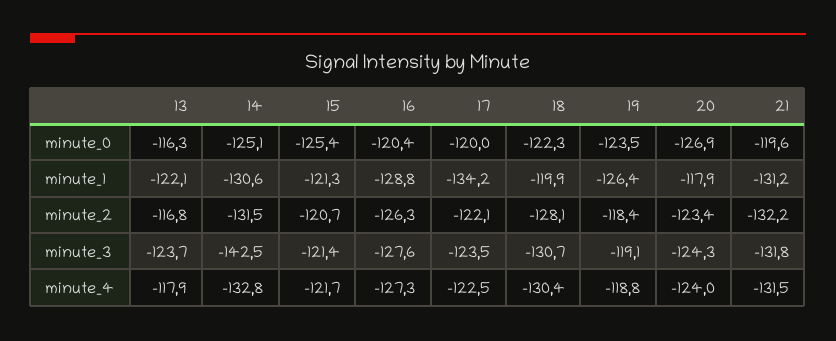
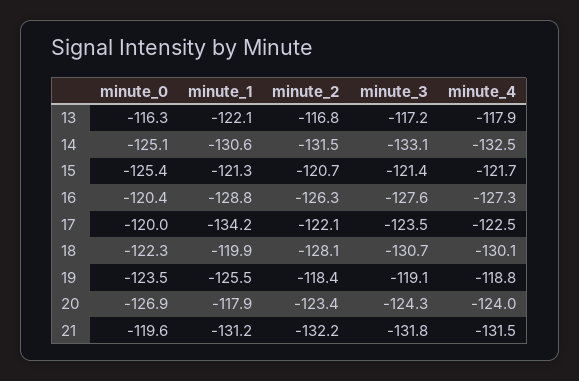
  {
    "13": {
      "minute_0": -116.3,
      "minute_1": -122.1,
      "minute_2": -116.8,
-     "minute_3": -123.7,
+     "minute_3": -117.2,
      "minute_4": -117.9
    },
    "14": {
      "minute_0": -125.1,
      "minute_1": -130.6,
      "minute_2": -131.5,
-     "minute_3": -142.5,
+     "minute_3": -133.1,
-     "minute_4": -132.8
+     "minute_4": -132.5
    },
    "15": {
      "minute_0": -125.4,
      "minute_1": -121.3,
      "minute_2": -120.7,
      "minute_3": -121.4,
      "minute_4": -121.7
    },
    "16": {
      "minute_0": -120.4,
      "minute_1": -128.8,
      "minute_2": -126.3,
      "minute_3": -127.6,
      "minute_4": -127.3
    },
    "17": {
      "minute_0": -120,
      "minute_1": -134.2,
      "minute_2": -122.1,
      "minute_3": -123.5,
      "minute_4": -122.5
    },
    "18": {
      "minute_0": -122.3,
      "minute_1": -119.9,
      "minute_2": -128.1,
      "minute_3": -130.7,
-     "minute_4": -130.4
+     "minute_4": -130.1
    },
    "19": {
      "minute_0": -123.5,
-     "minute_1": -126.4,
+     "minute_1": -125.5,
      "minute_2": -118.4,
      "minute_3": -119.1,
      "minute_4": -118.8
    },
    "20": {
      "minute_0": -126.9,
      "minute_1": -117.9,
      "minute_2": -123.4,
      "minute_3": -124.3,
      "minute_4": -124
    },
    "21": {
      "minute_0": -119.6,
      "minute_1": -131.2,
      "minute_2": -132.2,
      "minute_3": -131.8,
      "minute_4": -131.5
    }
  }

